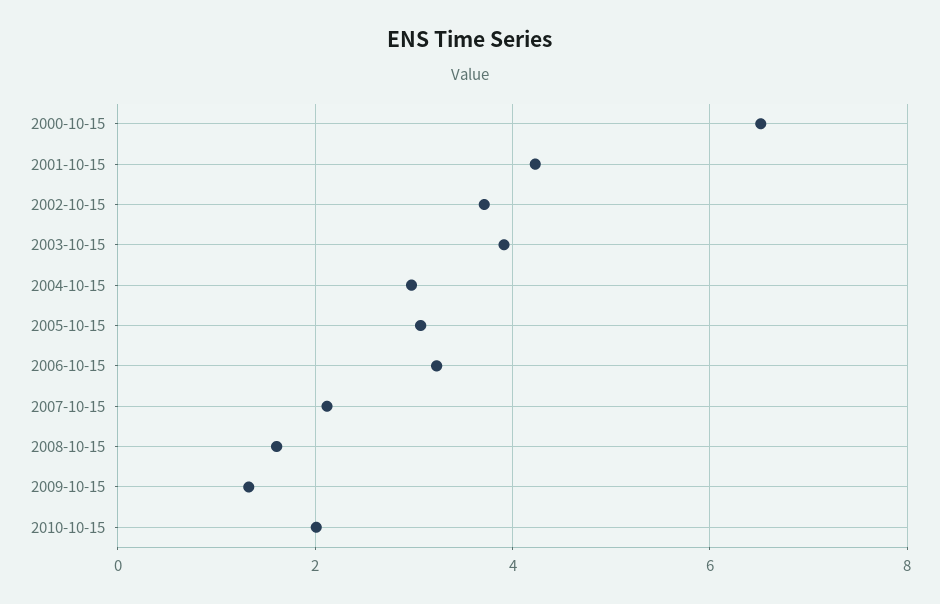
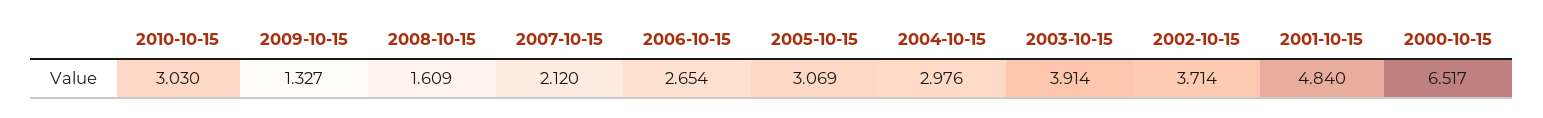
  {
    "2000-10-15": 6.517,
-   "2001-10-15": 4.2,
+   "2001-10-15": 4.84,
    "2002-10-15": 3.714,
    "2003-10-15": 3.914,
    "2004-10-15": 2.976,
    "2005-10-15": 3.069,
-   "2006-10-15": 3.2,
+   "2006-10-15": 2.654,
    "2007-10-15": 2.12,
    "2008-10-15": 1.609,
    "2009-10-15": 1.327,
-   "2010-10-15": 2
+   "2010-10-15": 3.03
  }

